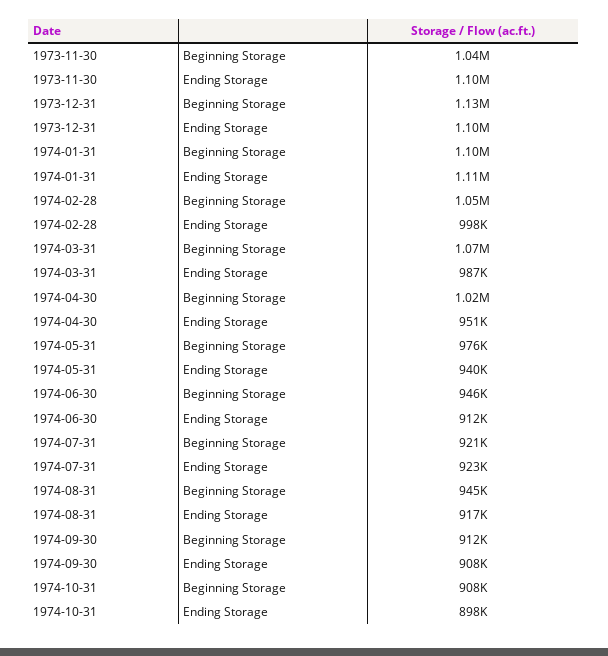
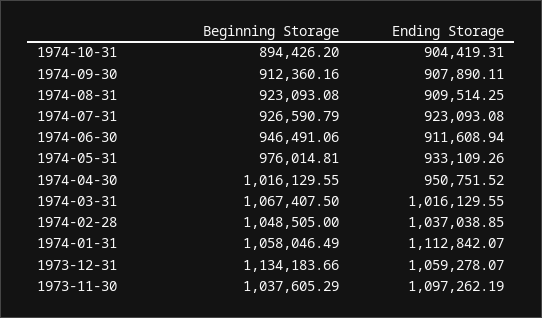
  {
    "1973-11-30": {
      "Beginning Storage": 1037605.29,
      "Ending Storage": 1097262.19
    },
    "1973-12-31": {
      "Beginning Storage": 1134183.66,
-     "Ending Storage": 1100000
+     "Ending Storage": 1059278.07
    },
    "1974-01-31": {
-     "Beginning Storage": 1100000,
+     "Beginning Storage": 1058046.49,
      "Ending Storage": 1112842.07
    },
    "1974-02-28": {
      "Beginning Storage": 1048505,
-     "Ending Storage": 998000
+     "Ending Storage": 1037038.85
    },
    "1974-03-31": {
      "Beginning Storage": 1067407.5,
-     "Ending Storage": 987000
+     "Ending Storage": 1016129.55
    },
    "1974-04-30": {
      "Beginning Storage": 1016129.55,
      "Ending Storage": 950751.52
    },
    "1974-05-31": {
      "Beginning Storage": 976014.81,
-     "Ending Storage": 940000
+     "Ending Storage": 933109.26
    },
    "1974-06-30": {
      "Beginning Storage": 946491.06,
      "Ending Storage": 911608.94
    },
    "1974-07-31": {
-     "Beginning Storage": 921000,
+     "Beginning Storage": 926590.79,
      "Ending Storage": 923093.08
    },
    "1974-08-31": {
-     "Beginning Storage": 945000,
+     "Beginning Storage": 923093.08,
-     "Ending Storage": 917000
+     "Ending Storage": 909514.25
    },
    "1974-09-30": {
      "Beginning Storage": 912360.16,
      "Ending Storage": 907890.11
    },
    "1974-10-31": {
-     "Beginning Storage": 908000,
+     "Beginning Storage": 894426.2,
-     "Ending Storage": 898000
+     "Ending Storage": 904419.31
    }
  }

